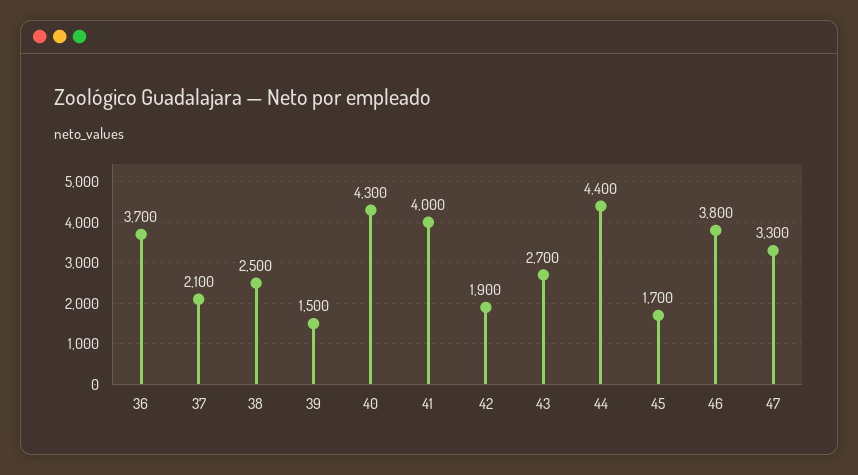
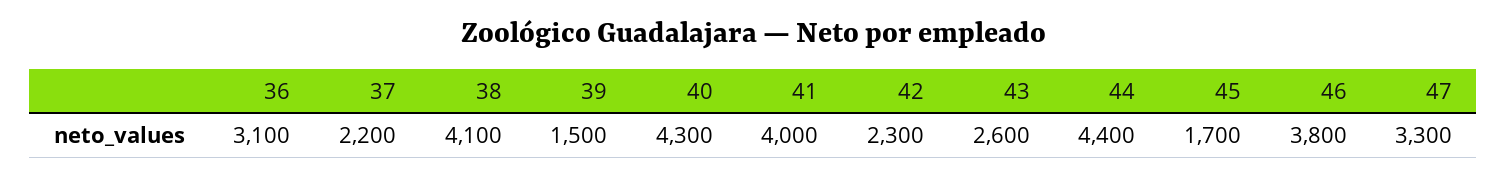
  {
-   "36": 3700,
+   "36": 3100,
-   "37": 2100,
+   "37": 2200,
-   "38": 2500,
+   "38": 4100,
    "39": 1500,
    "40": 4300,
    "41": 4000,
-   "42": 1900,
+   "42": 2300,
-   "43": 2700,
+   "43": 2600,
    "44": 4400,
    "45": 1700,
    "46": 3800,
    "47": 3300
  }

